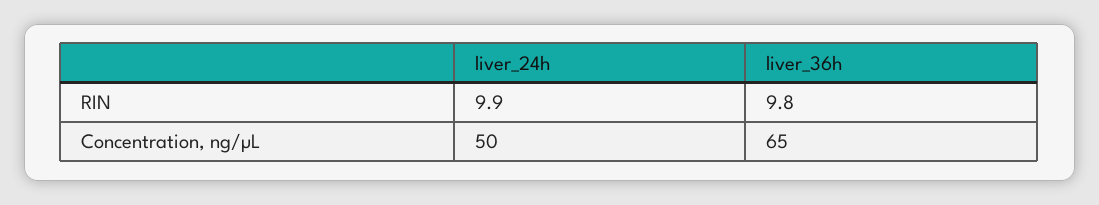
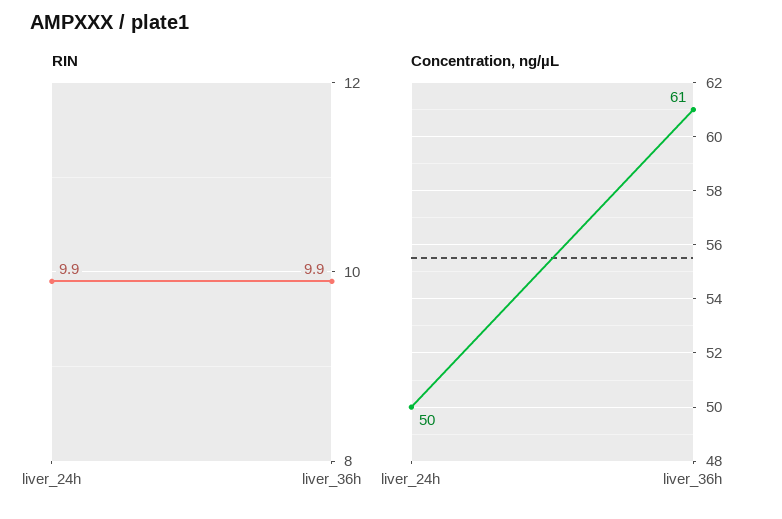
  {
    "RIN": {
      "liver_24h": 9.9,
-     "liver_36h": 9.8
+     "liver_36h": 9.9
    },
    "Concentration, ng/µL": {
      "liver_24h": 50,
-     "liver_36h": 65
+     "liver_36h": 61
    }
  }

